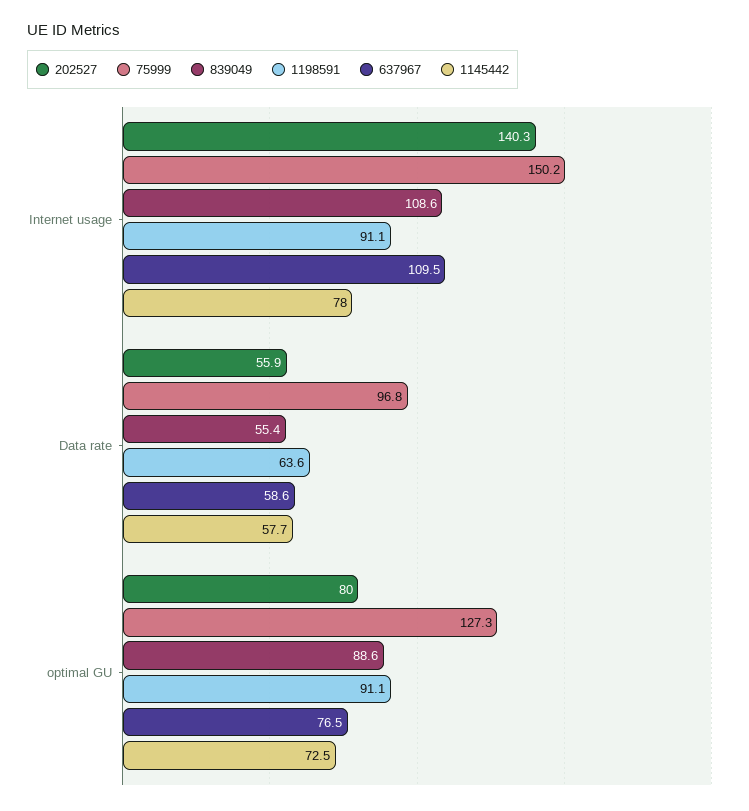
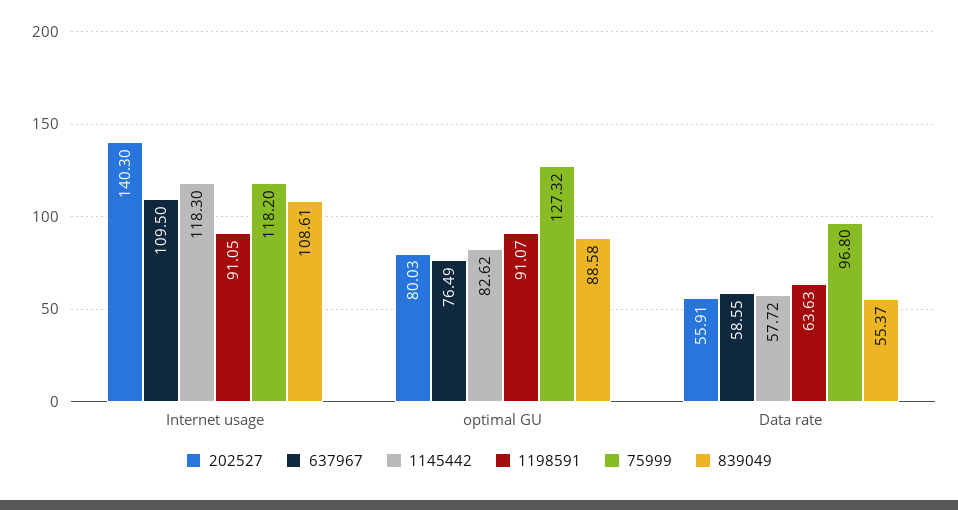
  {
    "202527": {
      "Internet usage": 140.3,
      "Data rate": 55.91,
      "optimal GU": 80.03
    },
    "75999": {
-     "Internet usage": 150.2,
+     "Internet usage": 118.2,
      "Data rate": 96.8,
      "optimal GU": 127.32
    },
    "839049": {
      "Internet usage": 108.61,
      "Data rate": 55.37,
      "optimal GU": 88.58
    },
    "1198591": {
      "Internet usage": 91.05,
      "Data rate": 63.63,
      "optimal GU": 91.07
    },
    "637967": {
      "Internet usage": 109.5,
      "Data rate": 58.55,
      "optimal GU": 76.49
    },
    "1145442": {
-     "Internet usage": 78,
+     "Internet usage": 118.3,
      "Data rate": 57.72,
-     "optimal GU": 72.5
+     "optimal GU": 82.62
    }
  }

